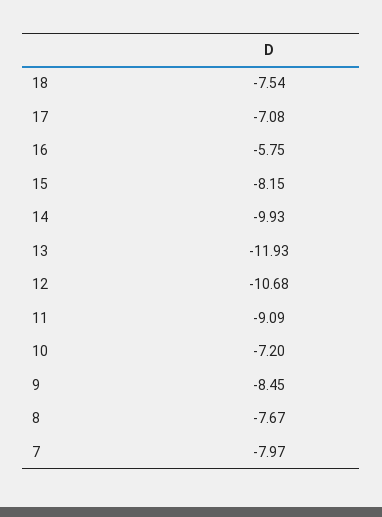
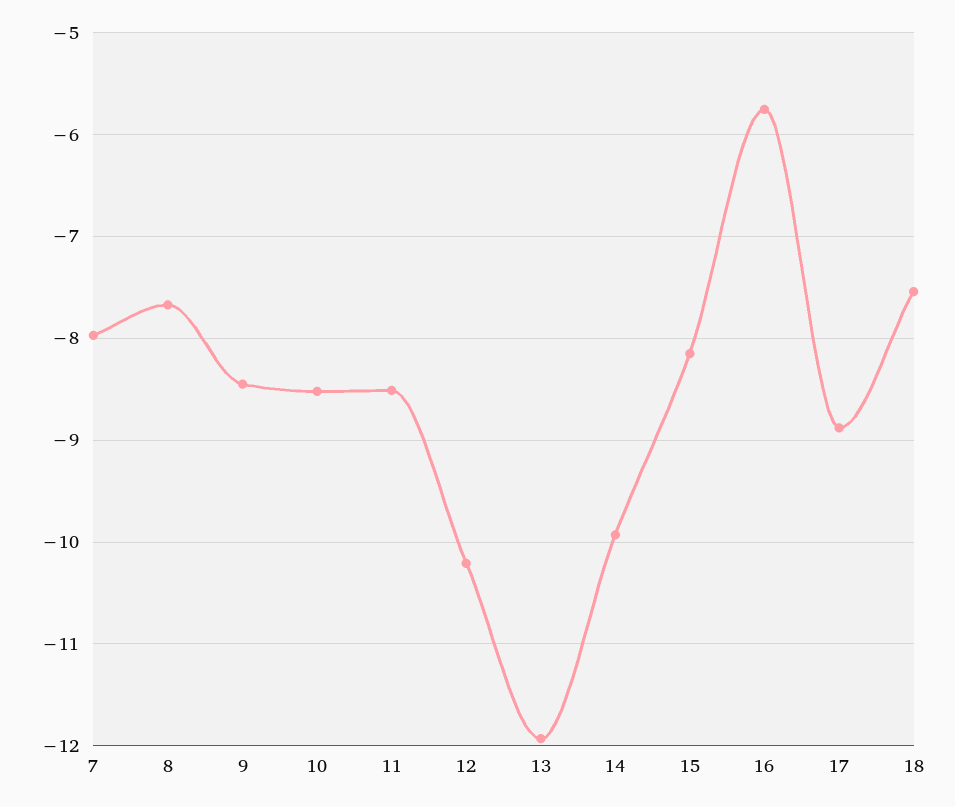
  {
    "18": -7.54,
-   "17": -7.08,
+   "17": -8.9,
    "16": -5.75,
    "15": -8.15,
    "14": -9.93,
    "13": -11.93,
-   "12": -10.68,
+   "12": -10.2,
-   "11": -9.09,
+   "11": -8.5,
-   "10": -7.2,
+   "10": -8.5,
    "9": -8.45,
    "8": -7.67,
    "7": -7.97
  }

